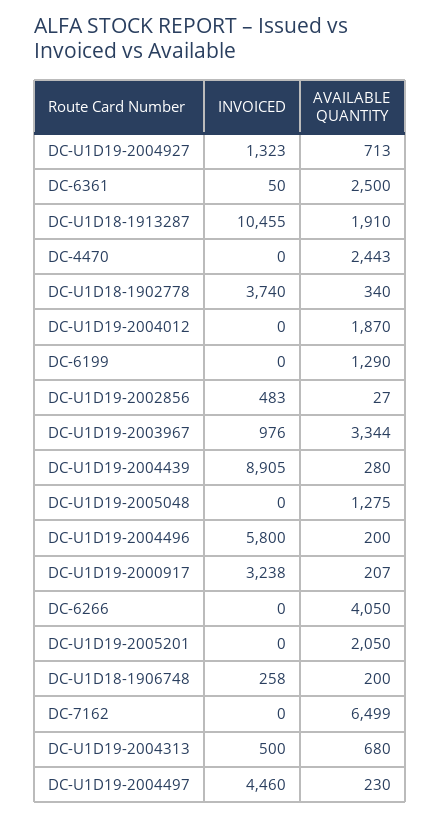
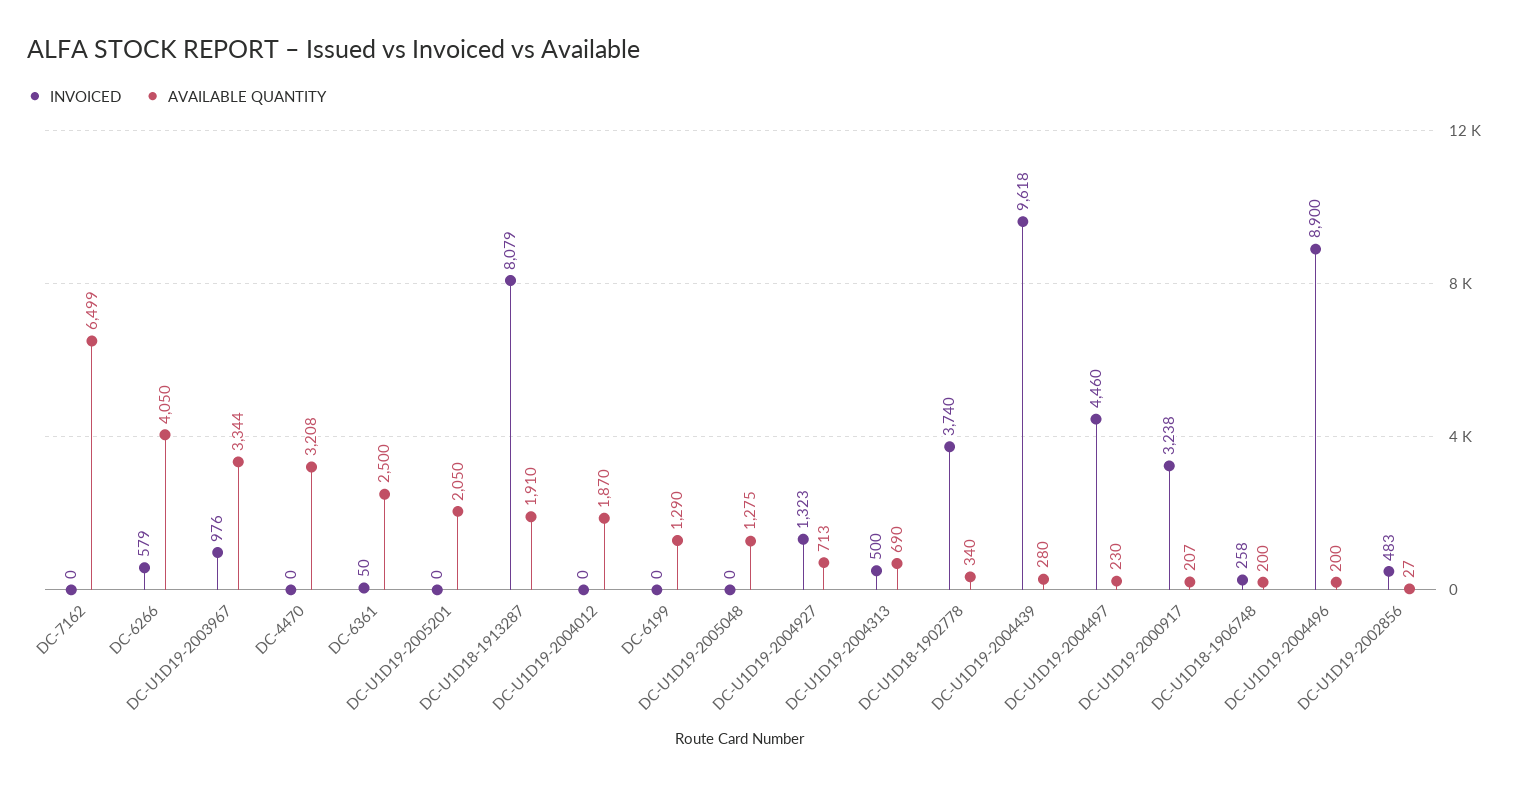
  {
    "INVOICED": {
      "DC-U1D19-2004927": 1323,
      "DC-6361": 50,
-     "DC-U1D18-1913287": 10455,
+     "DC-U1D18-1913287": 8079,
      "DC-4470": 0,
      "DC-U1D18-1902778": 3740,
      "DC-U1D19-2004012": 0,
      "DC-6199": 0,
      "DC-U1D19-2002856": 483,
      "DC-U1D19-2003967": 976,
-     "DC-U1D19-2004439": 8905,
+     "DC-U1D19-2004439": 9618,
      "DC-U1D19-2005048": 0,
-     "DC-U1D19-2004496": 5800,
+     "DC-U1D19-2004496": 8900,
      "DC-U1D19-2000917": 3238,
-     "DC-6266": 0,
+     "DC-6266": 579,
      "DC-U1D19-2005201": 0,
      "DC-U1D18-1906748": 258,
      "DC-7162": 0,
      "DC-U1D19-2004313": 500,
      "DC-U1D19-2004497": 4460
    },
    "AVAILABLE QUANTITY": {
      "DC-U1D19-2004927": 713,
      "DC-6361": 2500,
      "DC-U1D18-1913287": 1910,
-     "DC-4470": 2443,
+     "DC-4470": 3208,
      "DC-U1D18-1902778": 340,
      "DC-U1D19-2004012": 1870,
      "DC-6199": 1290,
      "DC-U1D19-2002856": 27,
      "DC-U1D19-2003967": 3344,
      "DC-U1D19-2004439": 280,
      "DC-U1D19-2005048": 1275,
      "DC-U1D19-2004496": 200,
      "DC-U1D19-2000917": 207,
      "DC-6266": 4050,
      "DC-U1D19-2005201": 2050,
      "DC-U1D18-1906748": 200,
      "DC-7162": 6499,
-     "DC-U1D19-2004313": 680,
+     "DC-U1D19-2004313": 690,
      "DC-U1D19-2004497": 230
    }
  }

